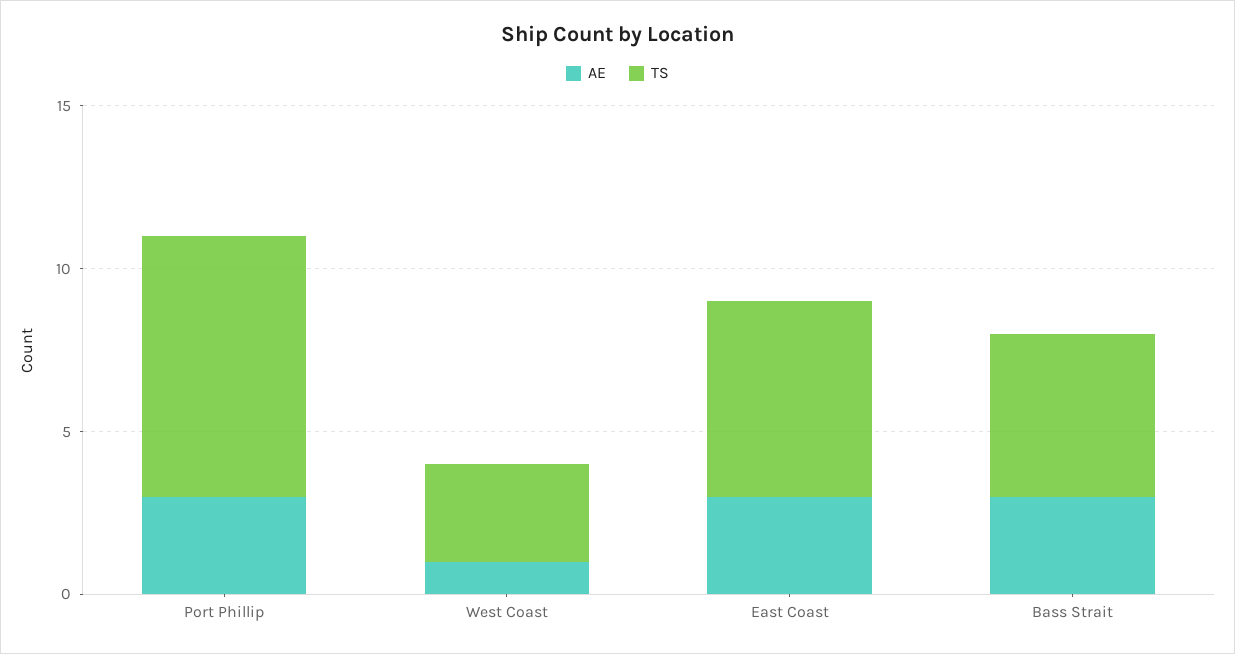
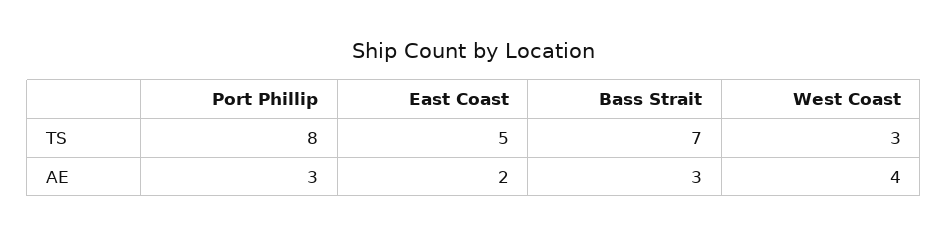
  {
    "AE": {
      "Port Phillip": 3,
-     "West Coast": 1,
+     "West Coast": 4,
-     "East Coast": 3,
+     "East Coast": 2,
      "Bass Strait": 3
    },
    "TS": {
      "Port Phillip": 8,
      "West Coast": 3,
-     "East Coast": 6,
+     "East Coast": 5,
-     "Bass Strait": 5
+     "Bass Strait": 7
    }
  }

